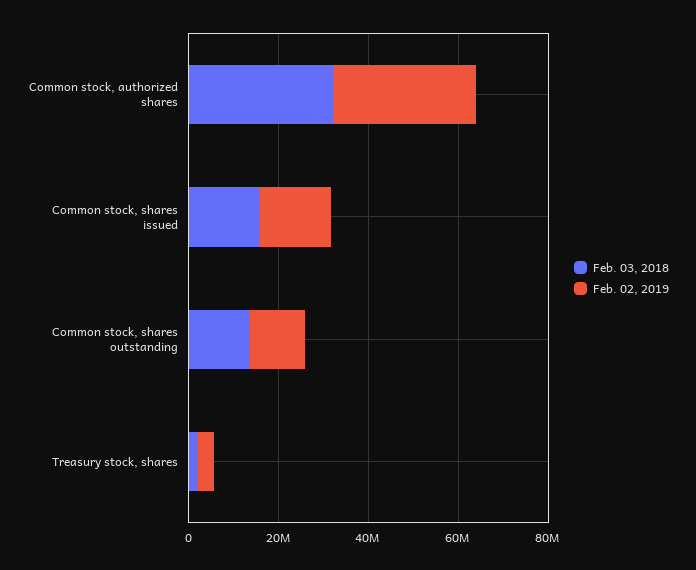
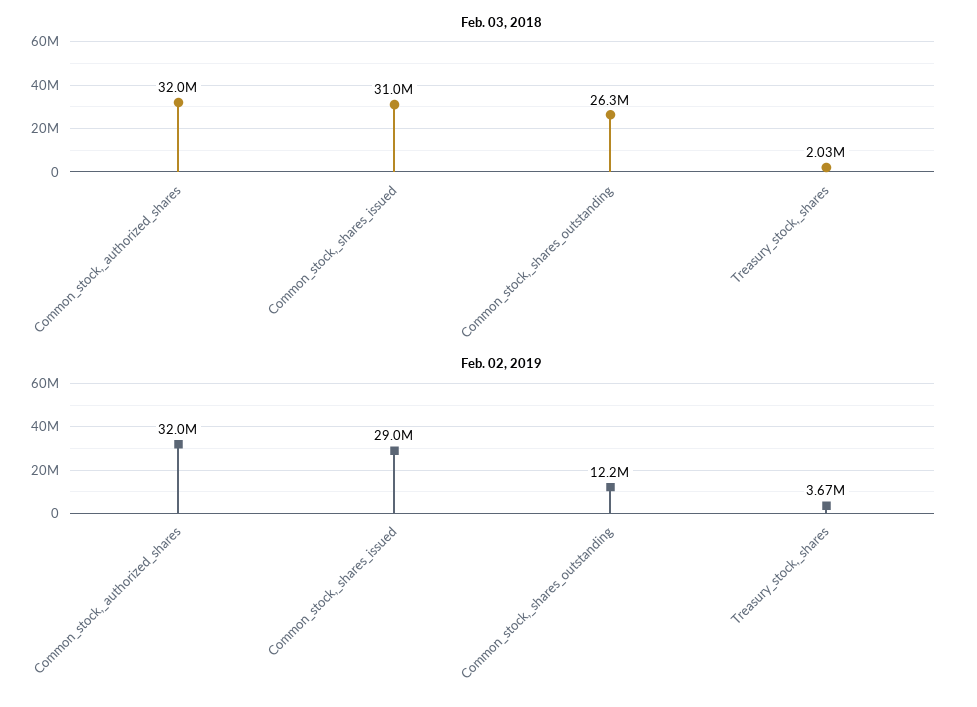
  {
    "Feb. 03, 2018": {
      "Common stock, authorized shares": 32000000,
-     "Common stock, shares issued": 15000000,
+     "Common stock, shares issued": 31000000,
-     "Common stock, shares outstanding": 15000000,
+     "Common stock, shares outstanding": 26300000,
      "Treasury stock, shares": 2030000
    },
    "Feb. 02, 2019": {
      "Common stock, authorized shares": 32000000,
-     "Common stock, shares issued": 15000000,
+     "Common stock, shares issued": 29000000,
      "Common stock, shares outstanding": 12200000,
      "Treasury stock, shares": 3670000
    }
  }

